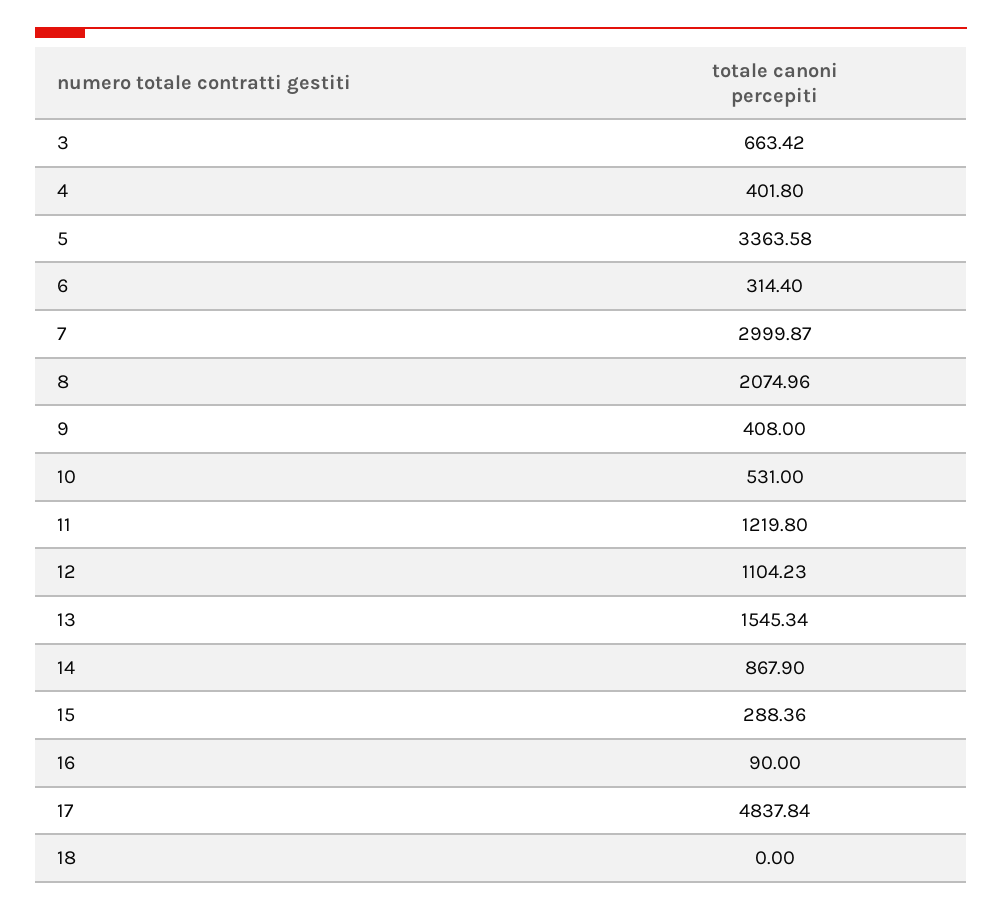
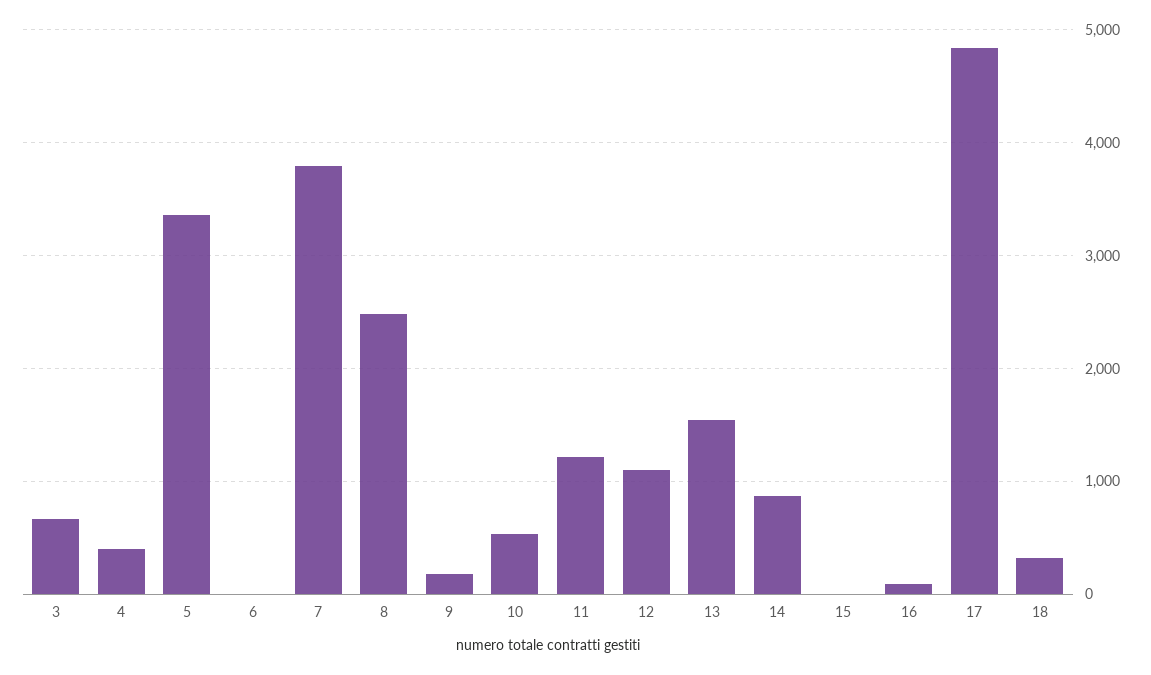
  {
    "3": 663.42,
    "4": 401.8,
    "5": 3363.58,
-   "6": 314.4,
+   "6": 0,
-   "7": 2999.87,
+   "7": 3800,
-   "8": 2074.96,
+   "8": 2500,
-   "9": 408,
+   "9": 200,
    "10": 531,
    "11": 1219.8,
    "12": 1104.23,
    "13": 1545.34,
    "14": 867.9,
-   "15": 288.36,
+   "15": 0,
    "16": 90,
    "17": 4837.84,
-   "18": 0
+   "18": 300
  }

